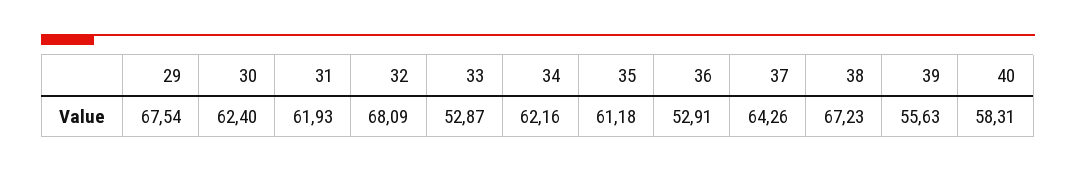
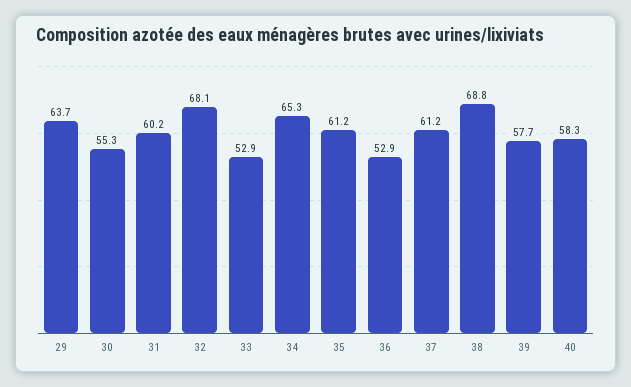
  {
-   "29": 67.54,
+   "29": 63.7,
-   "30": 62.4,
+   "30": 55.3,
-   "31": 61.93,
+   "31": 60.2,
    "32": 68.09,
    "33": 52.87,
-   "34": 62.16,
+   "34": 65.3,
    "35": 61.18,
    "36": 52.91,
-   "37": 64.26,
+   "37": 61.2,
-   "38": 67.23,
+   "38": 68.8,
-   "39": 55.63,
+   "39": 57.7,
    "40": 58.31
  }

